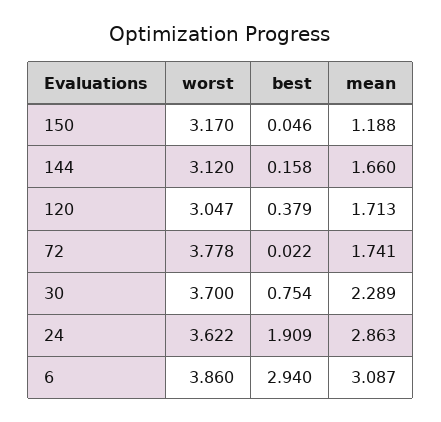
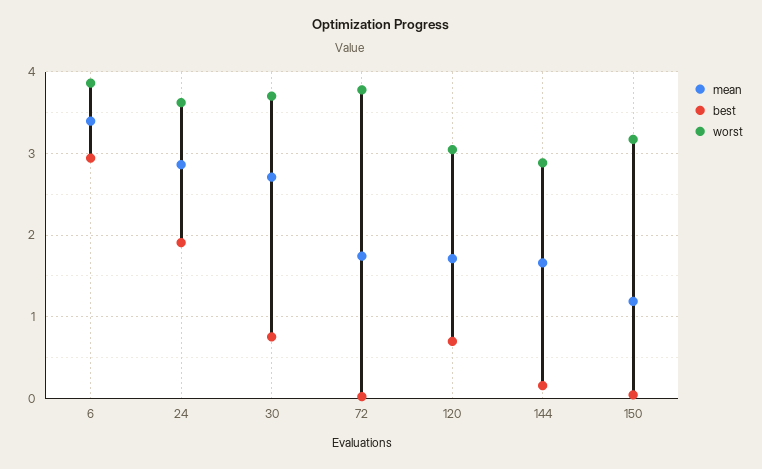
  {
    "worst": {
      "150": 3.17,
-     "144": 3.12,
+     "144": 2.9,
      "120": 3.047,
      "72": 3.778,
      "30": 3.7,
      "24": 3.622,
      "6": 3.86
    },
    "best": {
      "150": 0.046,
      "144": 0.158,
-     "120": 0.379,
+     "120": 0.7,
      "72": 0.022,
      "30": 0.754,
      "24": 1.909,
      "6": 2.94
    },
    "mean": {
      "150": 1.188,
      "144": 1.66,
      "120": 1.713,
      "72": 1.741,
-     "30": 2.289,
+     "30": 2.7,
      "24": 2.863,
-     "6": 3.087
+     "6": 3.4
    }
  }

